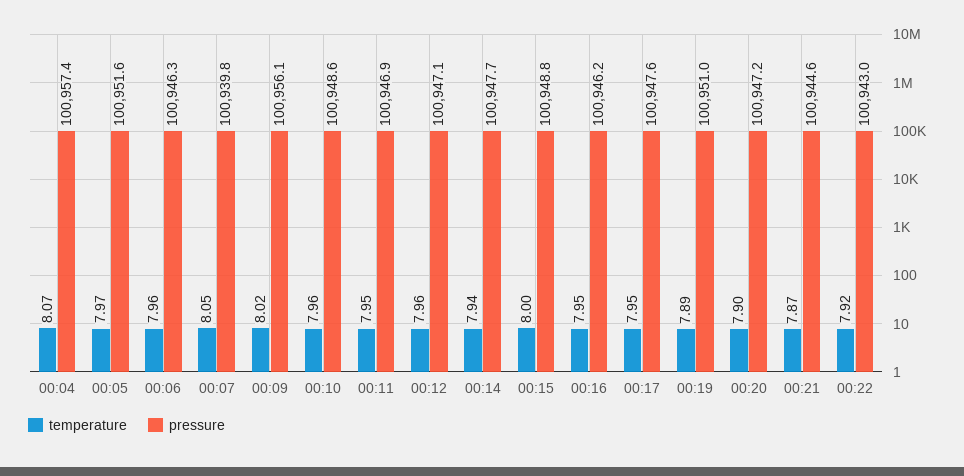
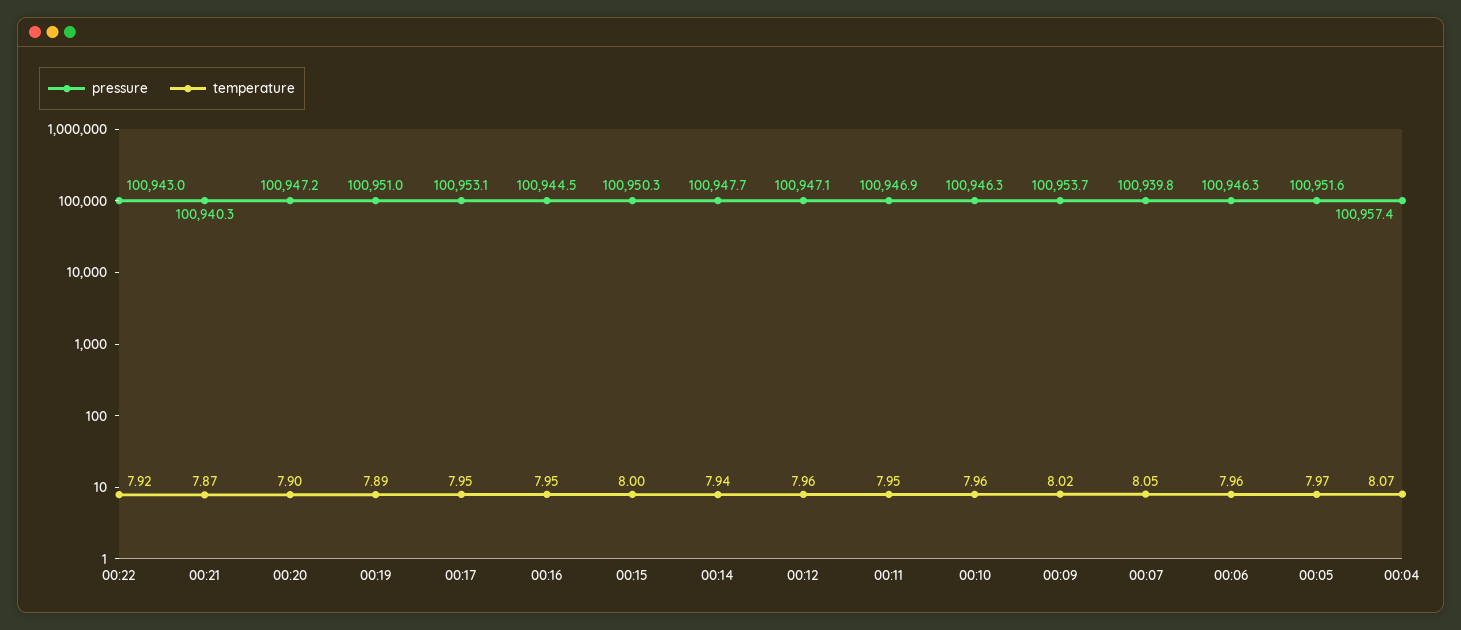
  {
    "temperature": {
      "00:04": 8.07,
      "00:05": 7.97,
      "00:06": 7.96,
      "00:07": 8.05,
      "00:09": 8.02,
      "00:10": 7.96,
      "00:11": 7.95,
      "00:12": 7.96,
      "00:14": 7.94,
      "00:15": 8,
      "00:16": 7.95,
      "00:17": 7.95,
      "00:19": 7.89,
      "00:20": 7.9,
      "00:21": 7.87,
      "00:22": 7.92
    },
    "pressure": {
      "00:04": 100957.4,
      "00:05": 100951.6,
      "00:06": 100946.3,
      "00:07": 100939.8,
-     "00:09": 100956.1,
+     "00:09": 100953.7,
-     "00:10": 100948.6,
+     "00:10": 100946.3,
      "00:11": 100946.9,
      "00:12": 100947.1,
      "00:14": 100947.7,
-     "00:15": 100948.8,
+     "00:15": 100950.3,
-     "00:16": 100946.2,
+     "00:16": 100944.5,
-     "00:17": 100947.6,
+     "00:17": 100953.1,
      "00:19": 100951,
      "00:20": 100947.2,
-     "00:21": 100944.6,
+     "00:21": 100940.3,
      "00:22": 100943
    }
  }

